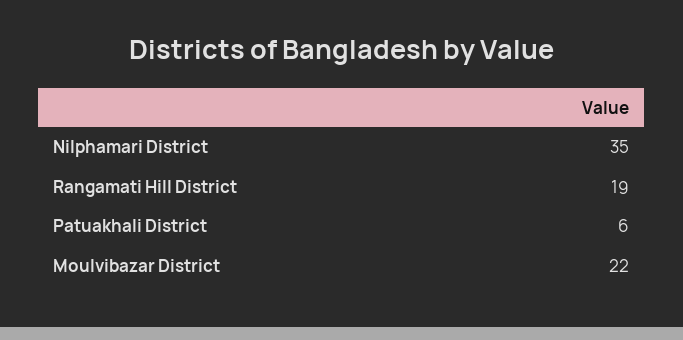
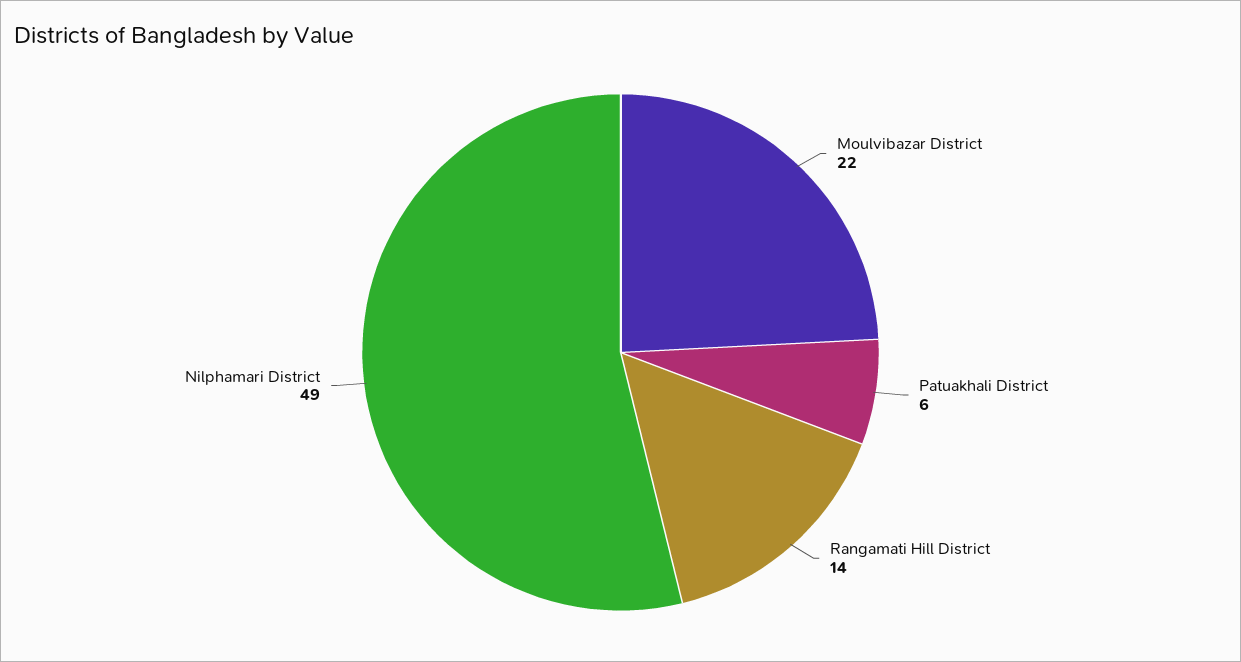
  {
-   "Nilphamari District": 35,
+   "Nilphamari District": 49,
-   "Rangamati Hill District": 19,
+   "Rangamati Hill District": 14,
    "Patuakhali District": 6,
    "Moulvibazar District": 22
  }

